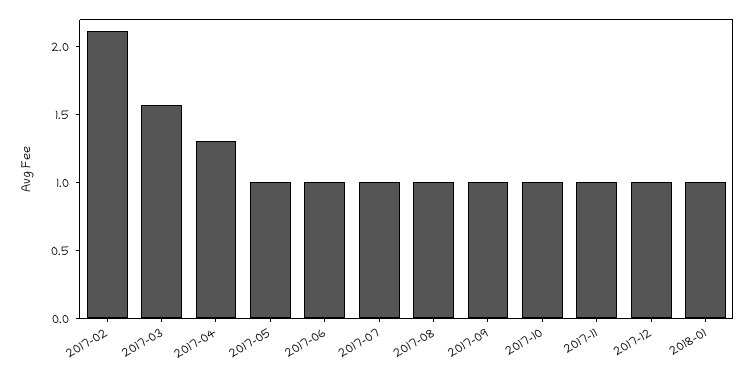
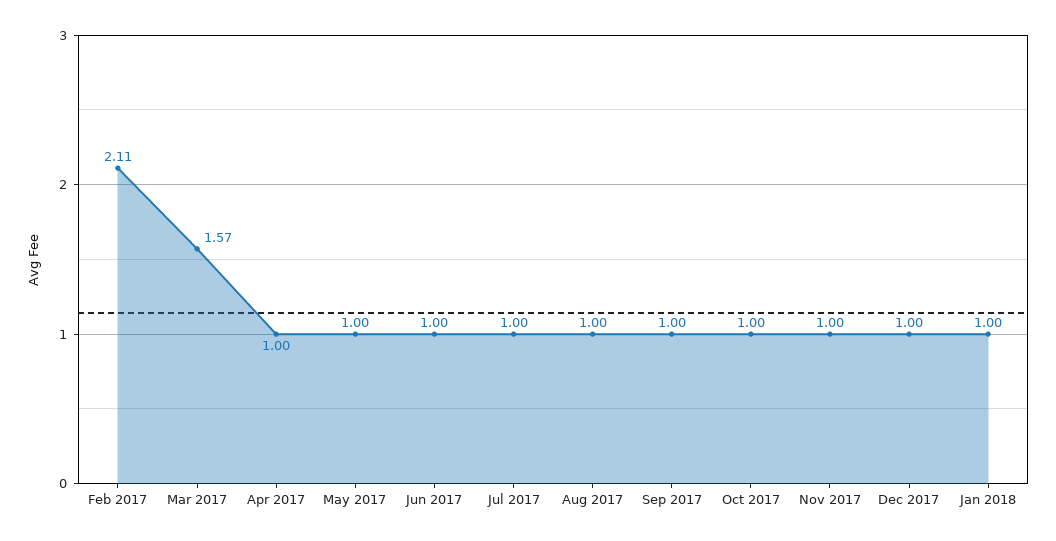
  {
    "2017-02": 2.11,
    "2017-03": 1.57,
-   "2017-04": 1.3,
+   "2017-04": 1,
    "2017-05": 1,
    "2017-06": 1,
    "2017-07": 1,
    "2017-08": 1,
    "2017-09": 1,
    "2017-10": 1,
    "2017-11": 1,
    "2017-12": 1,
    "2018-01": 1
  }

